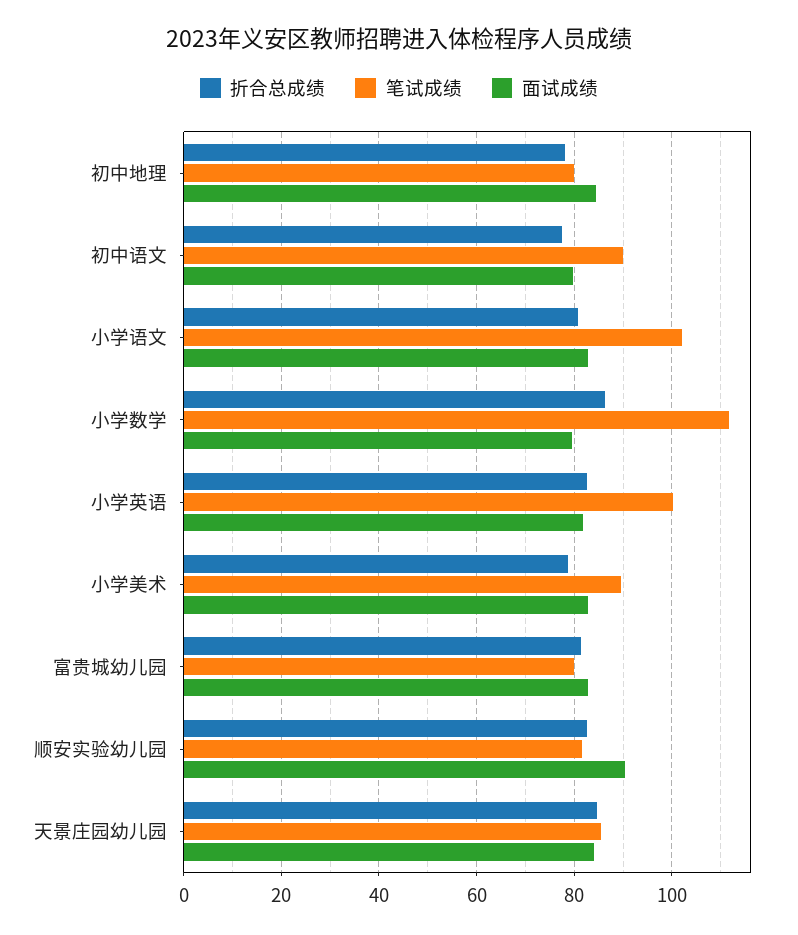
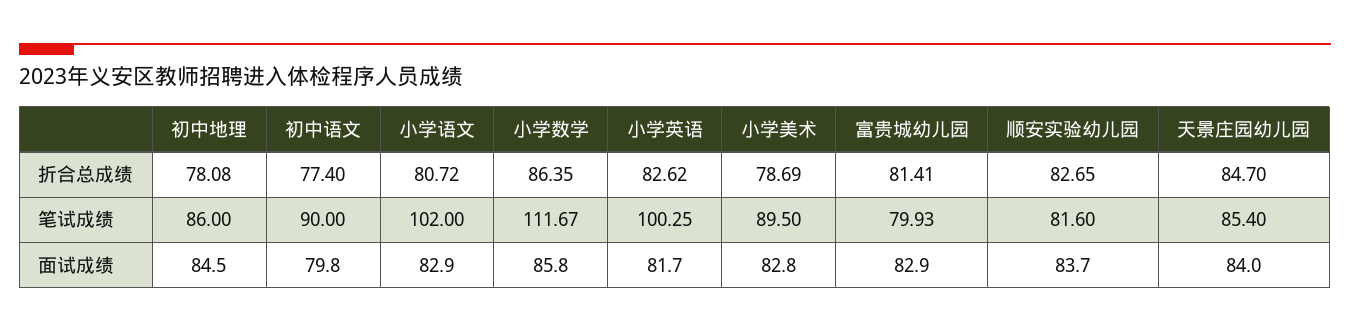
  {
    "折合总成绩": {
      "初中地理": 78.08,
      "初中语文": 77.4,
      "小学语文": 80.72,
      "小学数学": 86.35,
      "小学英语": 82.62,
      "小学美术": 78.69,
      "富贵城幼儿园": 81.41,
      "顺安实验幼儿园": 82.65,
      "天景庄园幼儿园": 84.7
    },
    "笔试成绩": {
-     "初中地理": 80,
+     "初中地理": 86,
      "初中语文": 90,
      "小学语文": 102,
      "小学数学": 111.67,
      "小学英语": 100.25,
      "小学美术": 89.5,
      "富贵城幼儿园": 79.93,
      "顺安实验幼儿园": 81.6,
      "天景庄园幼儿园": 85.4
    },
    "面试成绩": {
      "初中地理": 84.5,
      "初中语文": 79.8,
      "小学语文": 82.9,
-     "小学数学": 80,
+     "小学数学": 85.8,
      "小学英语": 81.7,
      "小学美术": 82.8,
      "富贵城幼儿园": 82.9,
-     "顺安实验幼儿园": 90,
+     "顺安实验幼儿园": 83.7,
      "天景庄园幼儿园": 84
    }
  }

